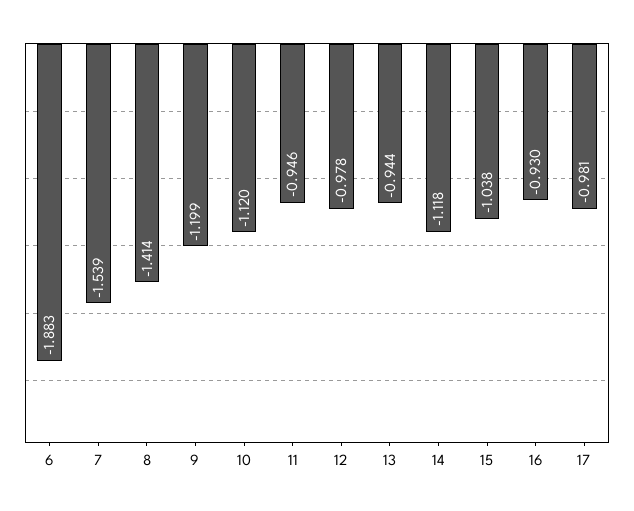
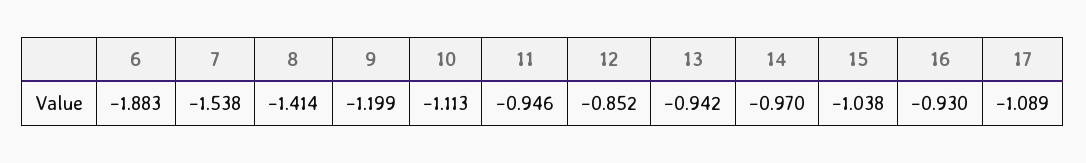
  {
    "6": -1.883,
-   "7": -1.539,
+   "7": -1.538,
    "8": -1.414,
    "9": -1.199,
-   "10": -1.12,
+   "10": -1.113,
    "11": -0.946,
-   "12": -0.978,
+   "12": -0.852,
-   "13": -0.944,
+   "13": -0.942,
-   "14": -1.118,
+   "14": -0.97,
    "15": -1.038,
    "16": -0.93,
-   "17": -0.981
+   "17": -1.089
  }

